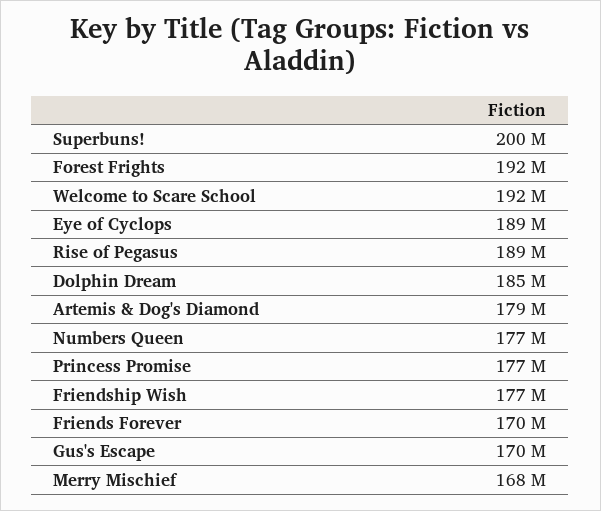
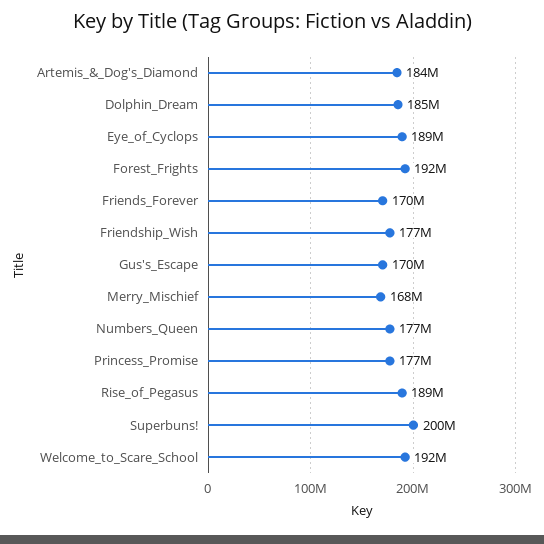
  {
    "Superbuns!": 200000000,
    "Forest Frights": 192000000,
    "Welcome to Scare School": 192000000,
    "Eye of Cyclops": 189000000,
    "Rise of Pegasus": 189000000,
    "Dolphin Dream": 185000000,
-   "Artemis & Dog's Diamond": 179000000,
+   "Artemis & Dog's Diamond": 184000000,
    "Numbers Queen": 177000000,
    "Princess Promise": 177000000,
    "Friendship Wish": 177000000,
    "Friends Forever": 170000000,
    "Gus's Escape": 170000000,
    "Merry Mischief": 168000000
  }

